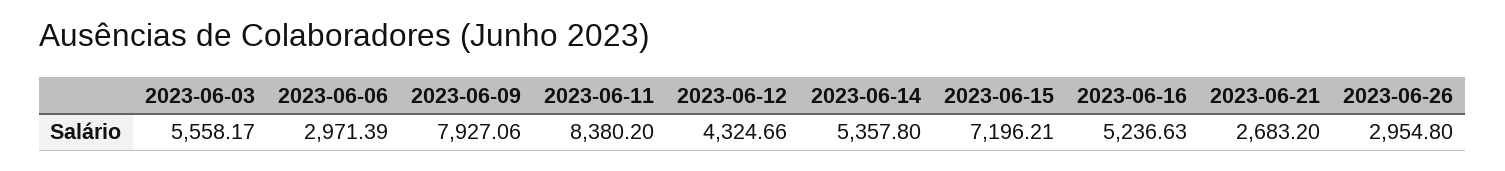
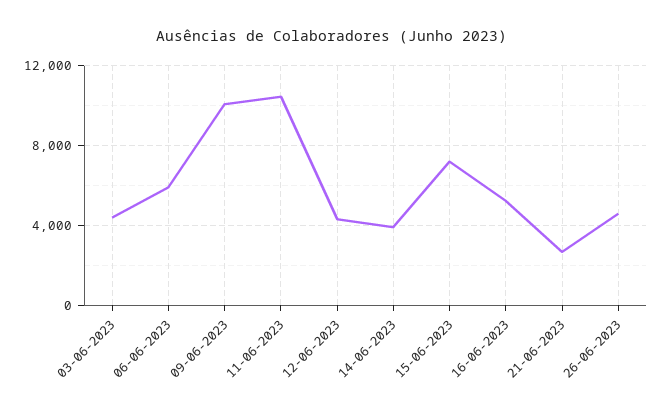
  {
-   "2023-06-03": 5558.17,
+   "2023-06-03": 4500,
-   "2023-06-06": 2971.39,
+   "2023-06-06": 6000,
-   "2023-06-09": 7927.06,
+   "2023-06-09": 10000,
-   "2023-06-11": 8380.2,
+   "2023-06-11": 10500,
    "2023-06-12": 4324.66,
-   "2023-06-14": 5357.8,
+   "2023-06-14": 4000,
    "2023-06-15": 7196.21,
    "2023-06-16": 5236.63,
    "2023-06-21": 2683.2,
-   "2023-06-26": 2954.8
+   "2023-06-26": 4500
  }

